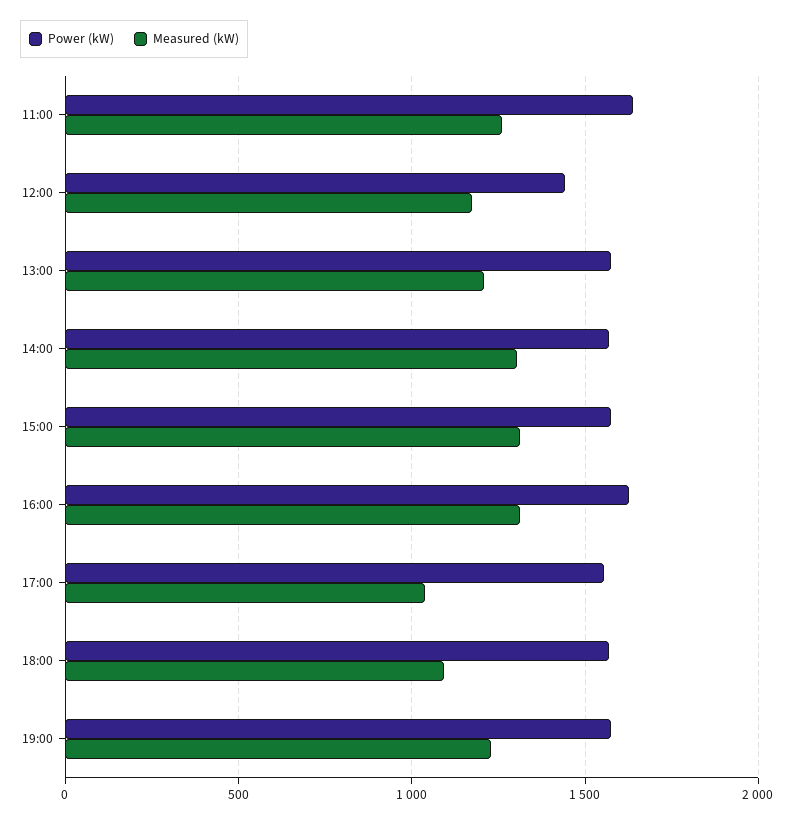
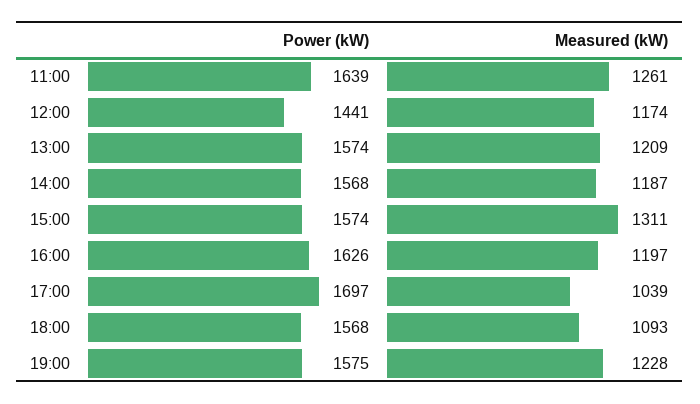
  {
    "Power (kW)": {
      "11:00": 1639,
      "12:00": 1441,
      "13:00": 1574,
      "14:00": 1568,
      "15:00": 1574,
      "16:00": 1626,
-     "17:00": 1550,
+     "17:00": 1697,
      "18:00": 1568,
      "19:00": 1575
    },
    "Measured (kW)": {
      "11:00": 1261,
      "12:00": 1174,
      "13:00": 1209,
-     "14:00": 1300,
+     "14:00": 1187,
      "15:00": 1311,
-     "16:00": 1300,
+     "16:00": 1197,
      "17:00": 1039,
      "18:00": 1093,
      "19:00": 1228
    }
  }

